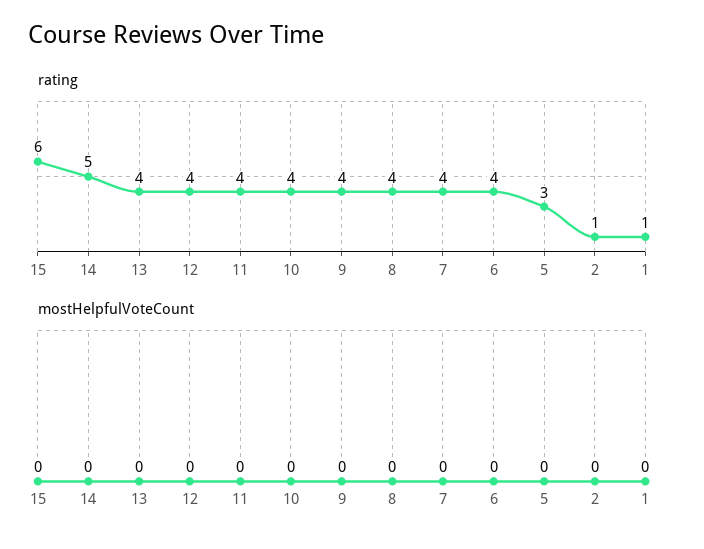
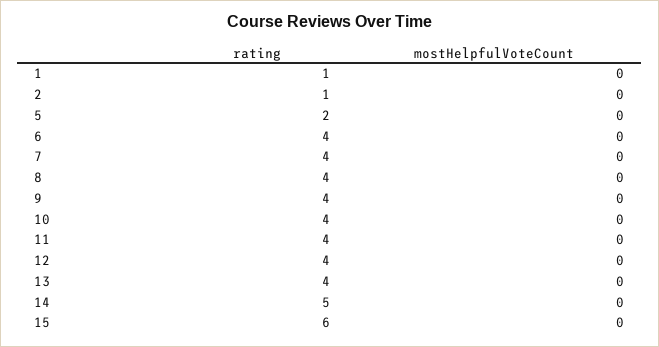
  {
    "rating": {
      "15": 6,
      "14": 5,
      "13": 4,
      "12": 4,
      "11": 4,
      "10": 4,
      "9": 4,
      "8": 4,
      "7": 4,
      "6": 4,
-     "5": 3,
+     "5": 2,
      "2": 1,
      "1": 1
    },
    "mostHelpfulVoteCount": {
      "15": 0,
      "14": 0,
      "13": 0,
      "12": 0,
      "11": 0,
      "10": 0,
      "9": 0,
      "8": 0,
      "7": 0,
      "6": 0,
      "5": 0,
      "2": 0,
      "1": 0
    }
  }

